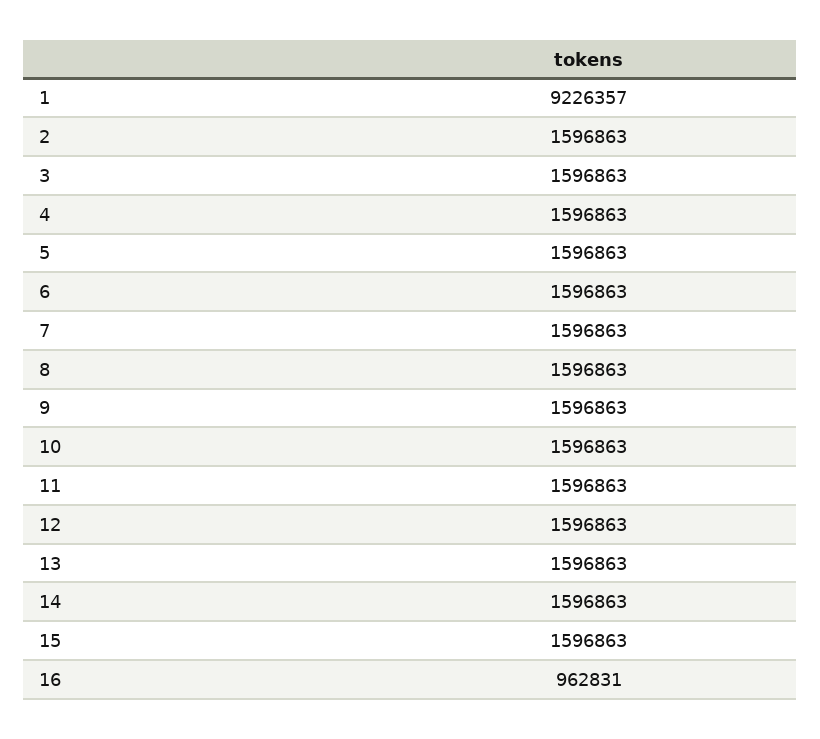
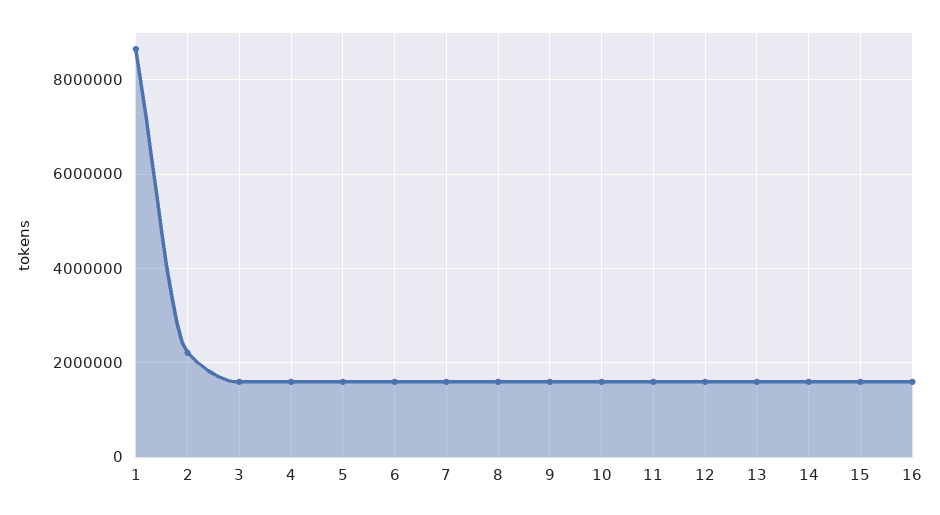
  {
-   "1": 9226357,
+   "1": 8600000,
-   "2": 1596863,
+   "2": 2200000,
    "3": 1596863,
    "4": 1596863,
    "5": 1596863,
    "6": 1596863,
    "7": 1596863,
    "8": 1596863,
    "9": 1596863,
    "10": 1596863,
    "11": 1596863,
    "12": 1596863,
    "13": 1596863,
    "14": 1596863,
    "15": 1596863,
-   "16": 962831
+   "16": 1600000
  }

